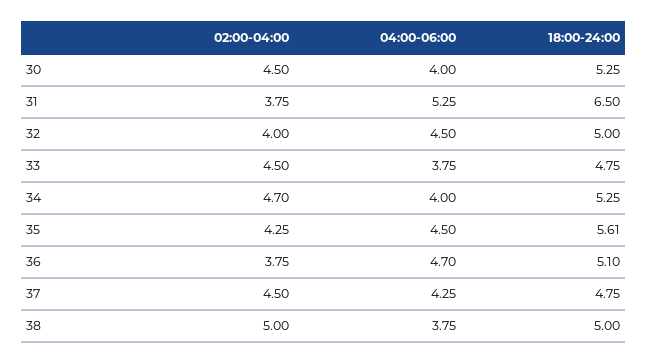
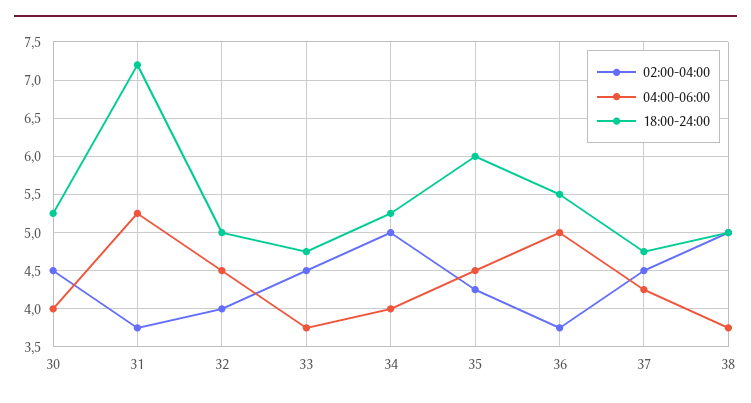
  {
    "02:00-04:00": {
      "30": 4.5,
      "31": 3.75,
      "32": 4,
      "33": 4.5,
-     "34": 4.7,
+     "34": 5,
      "35": 4.25,
      "36": 3.75,
      "37": 4.5,
      "38": 5
    },
    "04:00-06:00": {
      "30": 4,
      "31": 5.25,
      "32": 4.5,
      "33": 3.75,
      "34": 4,
      "35": 4.5,
-     "36": 4.7,
+     "36": 5,
      "37": 4.25,
      "38": 3.75
    },
    "18:00-24:00": {
      "30": 5.25,
-     "31": 6.5,
+     "31": 7.2,
      "32": 5,
      "33": 4.75,
      "34": 5.25,
-     "35": 5.61,
+     "35": 6,
-     "36": 5.1,
+     "36": 5.5,
      "37": 4.75,
      "38": 5
    }
  }

